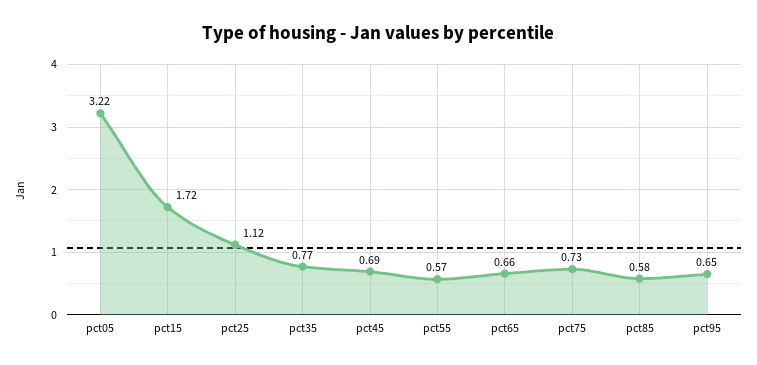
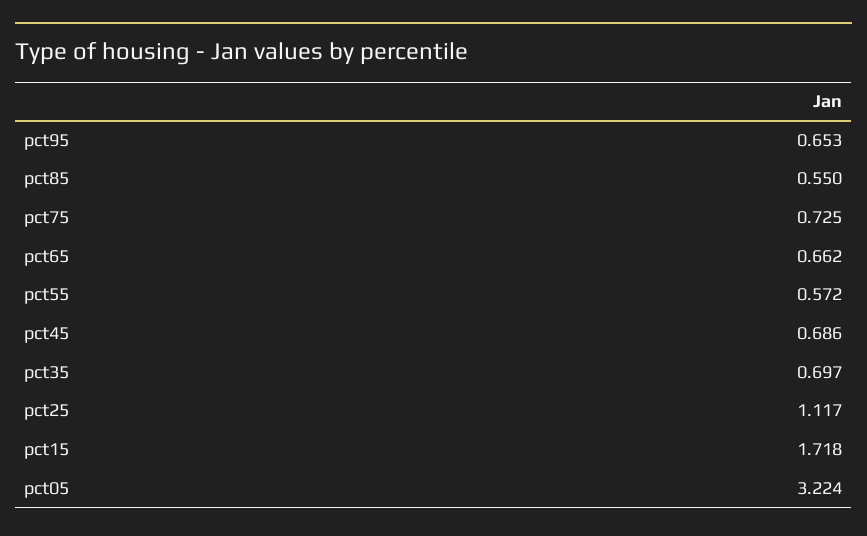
  {
    "pct05": 3.224,
    "pct15": 1.718,
    "pct25": 1.117,
-   "pct35": 0.77,
+   "pct35": 0.697,
    "pct45": 0.686,
    "pct55": 0.572,
    "pct65": 0.662,
    "pct75": 0.725,
-   "pct85": 0.58,
+   "pct85": 0.55,
    "pct95": 0.653
  }

